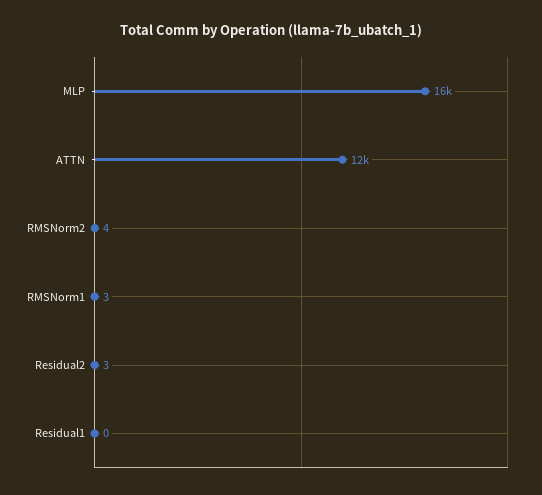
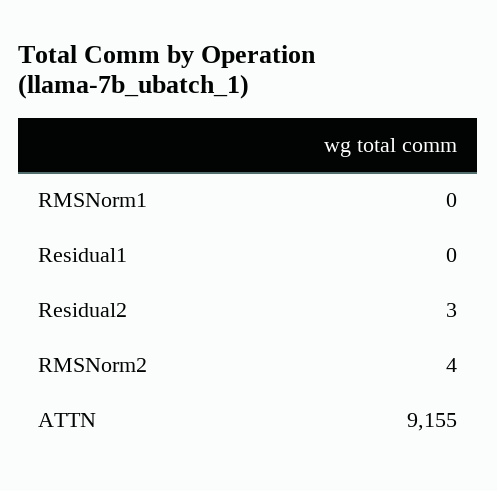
  {
-   "MLP": 16000,
-   "ATTN": 12000,
+   "ATTN": 9155,
    "RMSNorm2": 4,
-   "RMSNorm1": 3,
+   "RMSNorm1": 0,
    "Residual2": 3,
    "Residual1": 0
  }

